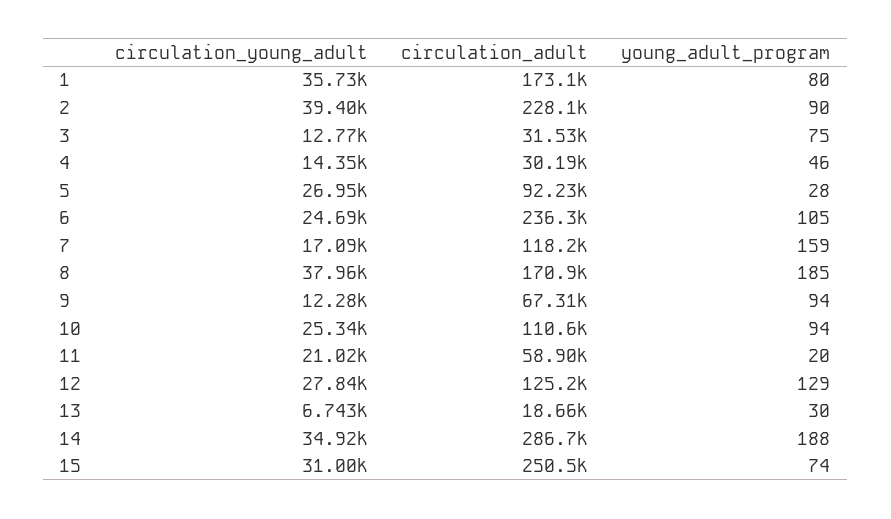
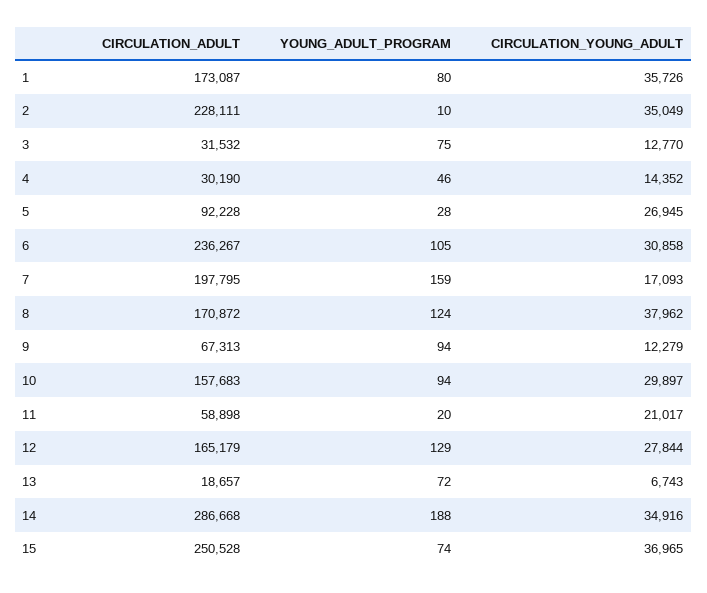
  {
    "circulation_young_adult": {
      "1": 35726,
-     "2": 39400,
+     "2": 35049,
      "3": 12770,
      "4": 14352,
      "5": 26945,
-     "6": 24690,
+     "6": 30858,
      "7": 17093,
      "8": 37962,
      "9": 12279,
-     "10": 25340,
+     "10": 29897,
      "11": 21017,
      "12": 27844,
      "13": 6743,
      "14": 34916,
-     "15": 31000
+     "15": 36965
    },
    "circulation_adult": {
      "1": 173087,
      "2": 228111,
      "3": 31532,
      "4": 30190,
      "5": 92228,
      "6": 236267,
-     "7": 118200,
+     "7": 197795,
      "8": 170872,
      "9": 67313,
-     "10": 110600,
+     "10": 157683,
      "11": 58898,
-     "12": 125200,
+     "12": 165179,
      "13": 18657,
      "14": 286668,
      "15": 250528
    },
    "young_adult_program": {
      "1": 80,
-     "2": 90,
+     "2": 10,
      "3": 75,
      "4": 46,
      "5": 28,
      "6": 105,
      "7": 159,
-     "8": 185,
+     "8": 124,
      "9": 94,
      "10": 94,
      "11": 20,
      "12": 129,
-     "13": 30,
+     "13": 72,
      "14": 188,
      "15": 74
    }
  }

